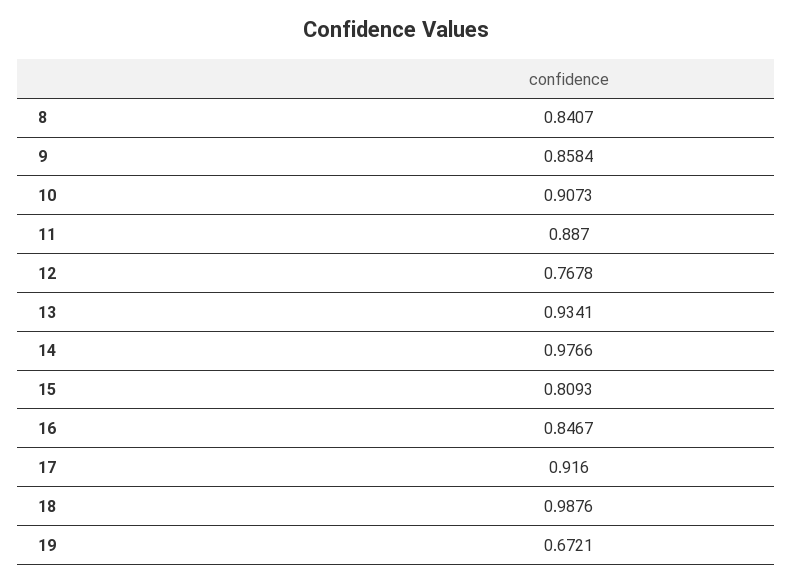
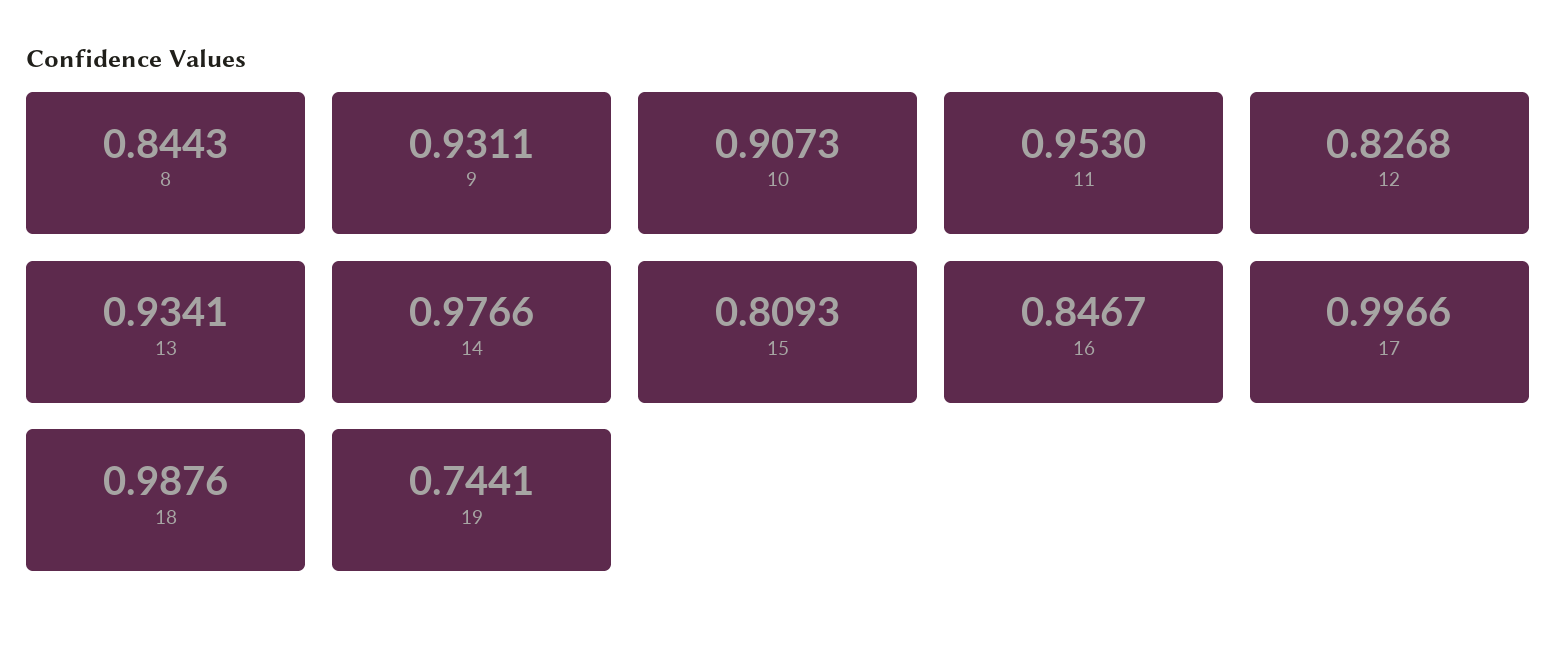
  {
-   "8": 0.8407,
+   "8": 0.8443,
-   "9": 0.8584,
+   "9": 0.9311,
    "10": 0.9073,
-   "11": 0.887,
+   "11": 0.953,
-   "12": 0.7678,
+   "12": 0.8268,
    "13": 0.9341,
    "14": 0.9766,
    "15": 0.8093,
    "16": 0.8467,
-   "17": 0.916,
+   "17": 0.9966,
    "18": 0.9876,
-   "19": 0.6721
+   "19": 0.7441
  }

